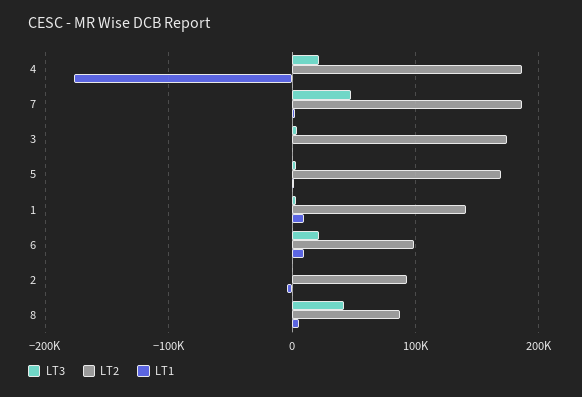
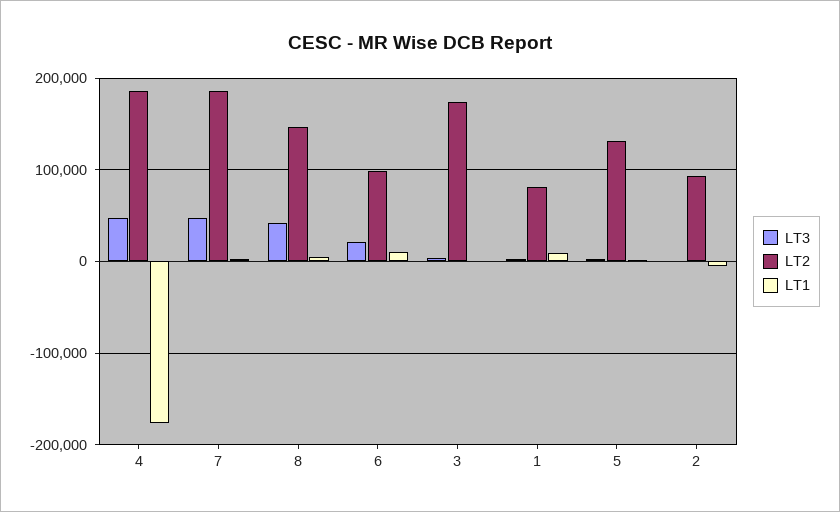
  {
    "LT3": {
-     "4": 20000,
+     "4": 50000,
      "7": 50000,
      "3": 0,
      "5": 0,
      "1": 0,
      "6": 20000,
      "2": 0,
      "8": 40000
    },
    "LT2": {
      "4": 190000,
      "7": 190000,
      "3": 170000,
-     "5": 170000,
+     "5": 130000,
-     "1": 140000,
+     "1": 80000,
      "6": 100000,
      "2": 90000,
-     "8": 90000
+     "8": 150000
    },
    "LT1": {
      "4": -180000,
      "7": 0,
      "3": 0,
      "5": 0,
      "1": 10000,
      "6": 10000,
      "2": 0,
      "8": 10000
    }
  }

